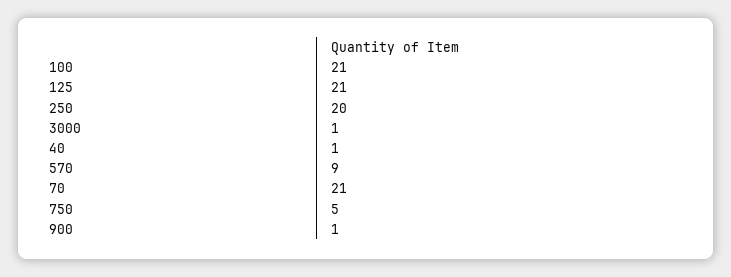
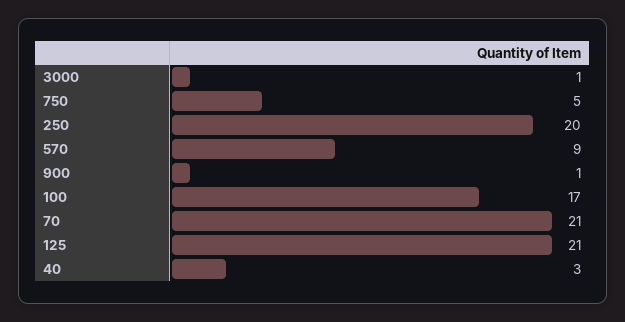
  {
-   "100": 21,
+   "100": 17,
    "125": 21,
    "250": 20,
    "3000": 1,
-   "40": 1,
+   "40": 3,
    "570": 9,
    "70": 21,
    "750": 5,
    "900": 1
  }

